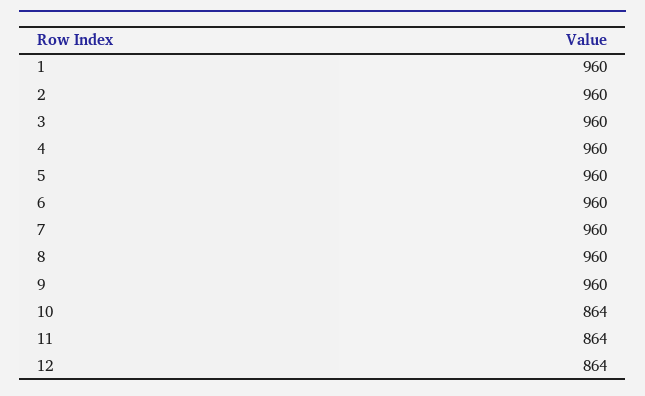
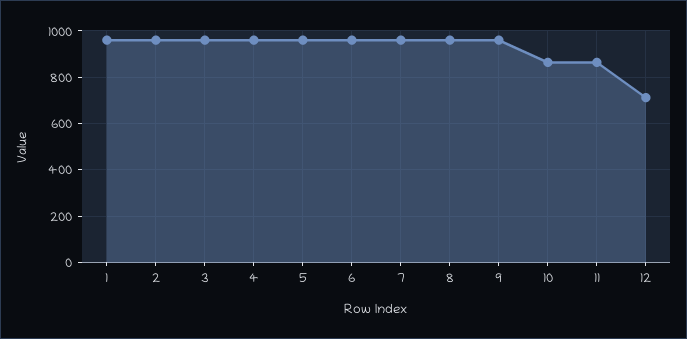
  {
    "1": 960,
    "2": 960,
    "3": 960,
    "4": 960,
    "5": 960,
    "6": 960,
    "7": 960,
    "8": 960,
    "9": 960,
    "10": 864,
    "11": 864,
-   "12": 864
+   "12": 700
  }

